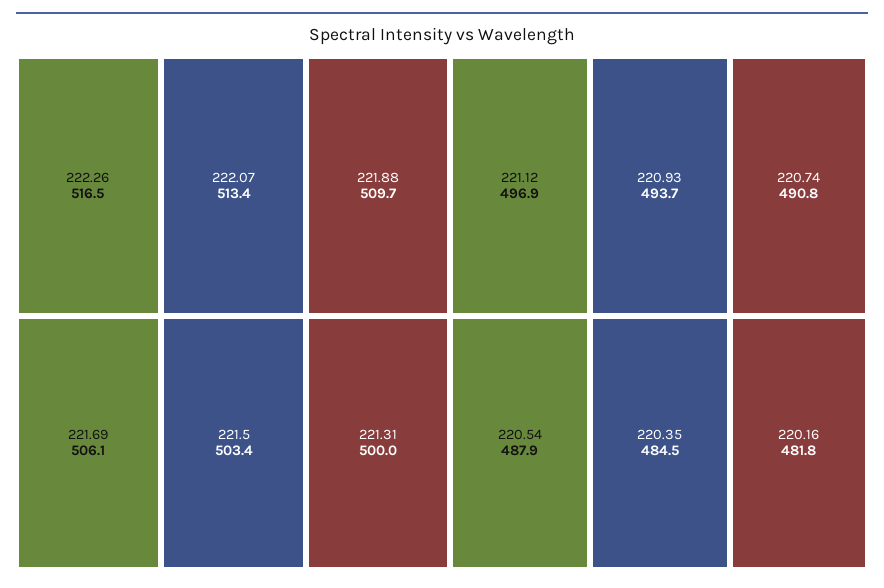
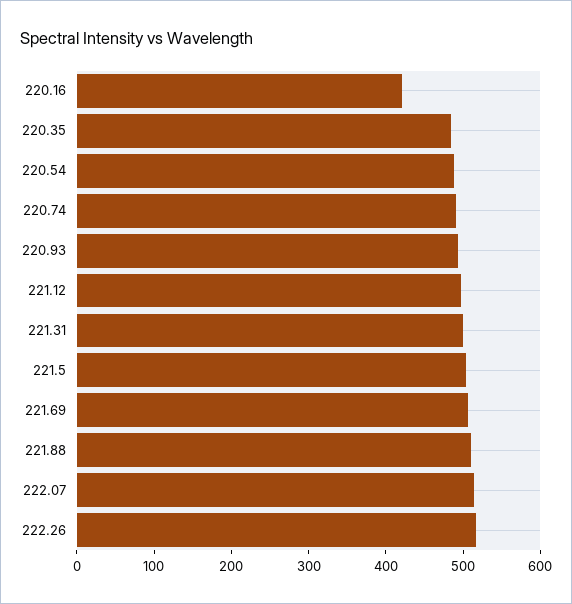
  {
    "222.26": 516.5,
    "222.07": 513.4,
    "221.88": 509.7,
    "221.69": 506.1,
    "221.5": 503.4,
    "221.31": 500,
    "221.12": 496.9,
    "220.93": 493.7,
    "220.74": 490.8,
    "220.54": 487.9,
    "220.35": 484.5,
-   "220.16": 481.8
+   "220.16": 420
  }

